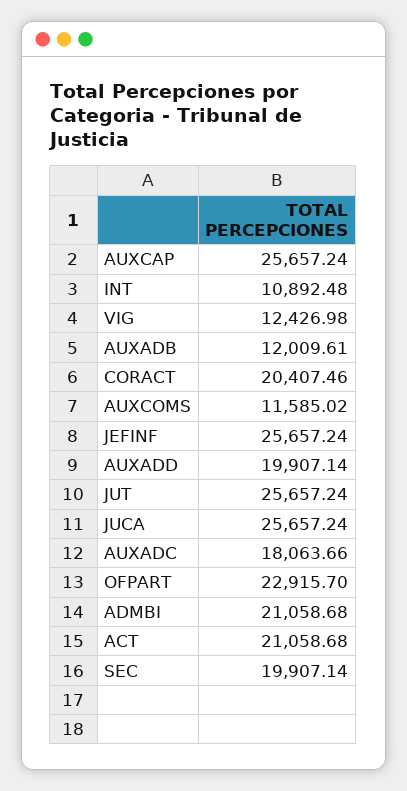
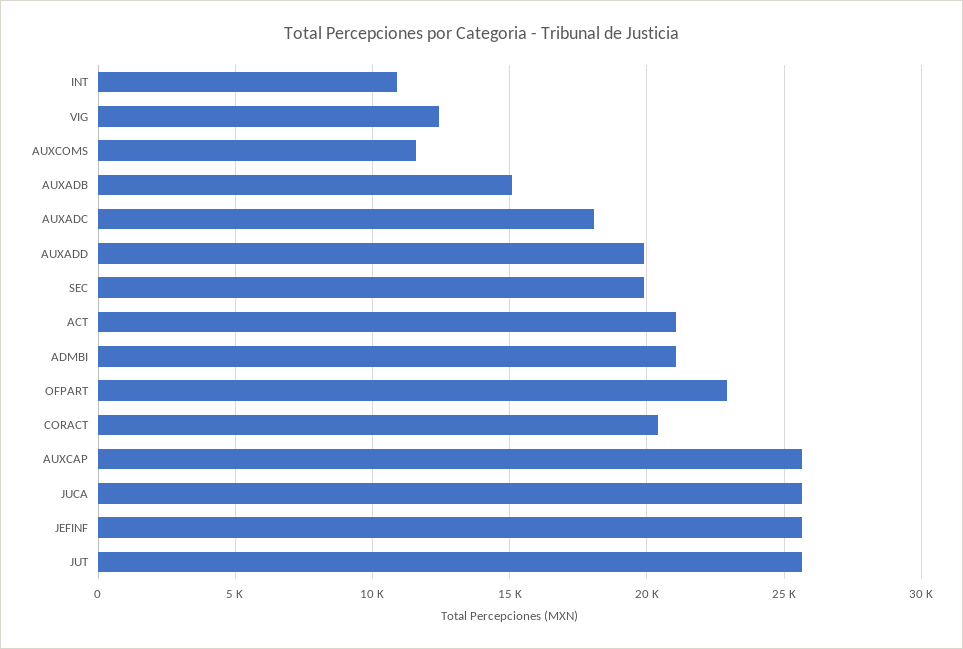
  {
    "AUXCAP": 25657.24,
    "INT": 10892.48,
    "VIG": 12426.98,
-   "AUXADB": 12009.61,
+   "AUXADB": 15000,
    "CORACT": 20407.46,
    "AUXCOMS": 11585.02,
    "JEFINF": 25657.24,
    "AUXADD": 19907.14,
    "JUT": 25657.24,
    "JUCA": 25657.24,
    "AUXADC": 18063.66,
    "OFPART": 22915.7,
    "ADMBI": 21058.68,
    "ACT": 21058.68,
    "SEC": 19907.14
  }

